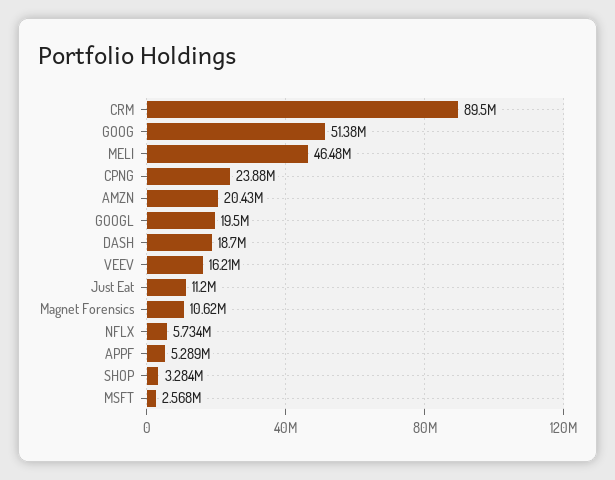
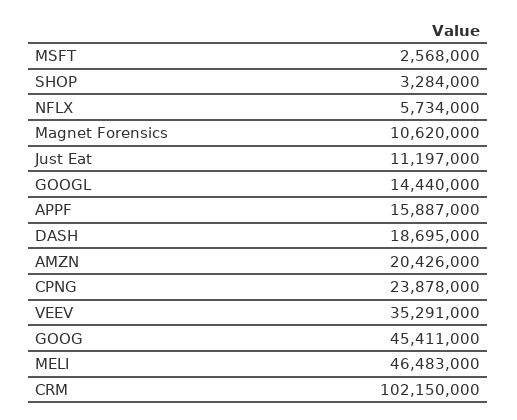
  {
-   "CRM": 89500000,
+   "CRM": 102150000,
-   "GOOG": 51380000,
+   "GOOG": 45411000,
    "MELI": 46483000,
    "CPNG": 23878000,
    "AMZN": 20426000,
-   "GOOGL": 19500000,
+   "GOOGL": 14440000,
    "DASH": 18695000,
-   "VEEV": 16210000,
+   "VEEV": 35291000,
    "Just Eat": 11197000,
    "Magnet Forensics": 10620000,
    "NFLX": 5734000,
-   "APPF": 5289000,
+   "APPF": 15887000,
    "SHOP": 3284000,
    "MSFT": 2568000
  }

